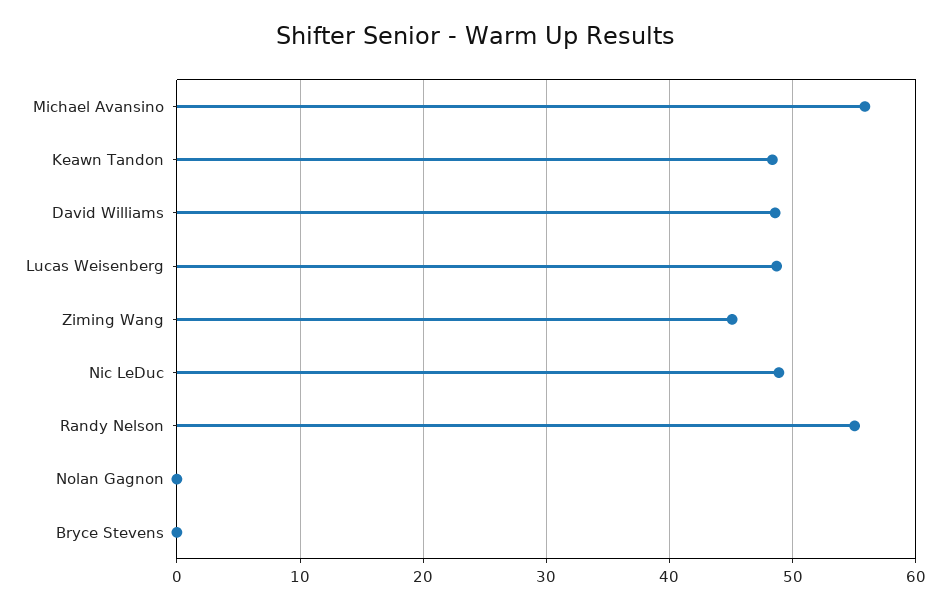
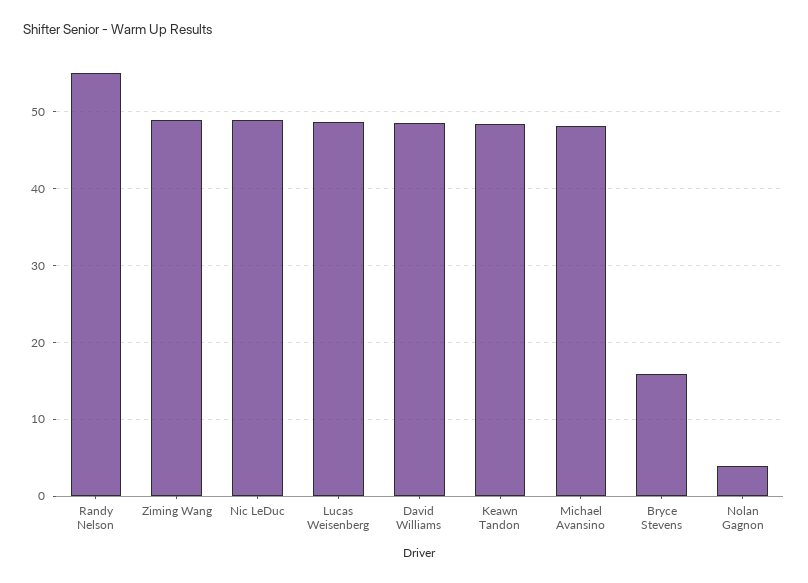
  {
-   "Michael Avansino": 56,
+   "Michael Avansino": 48,
    "Keawn Tandon": 48,
    "David Williams": 49,
    "Lucas Weisenberg": 49,
-   "Ziming Wang": 45,
+   "Ziming Wang": 49,
    "Nic LeDuc": 49,
    "Randy Nelson": 55,
-   "Nolan Gagnon": 0,
+   "Nolan Gagnon": 4,
-   "Bryce Stevens": 0
+   "Bryce Stevens": 16
  }

